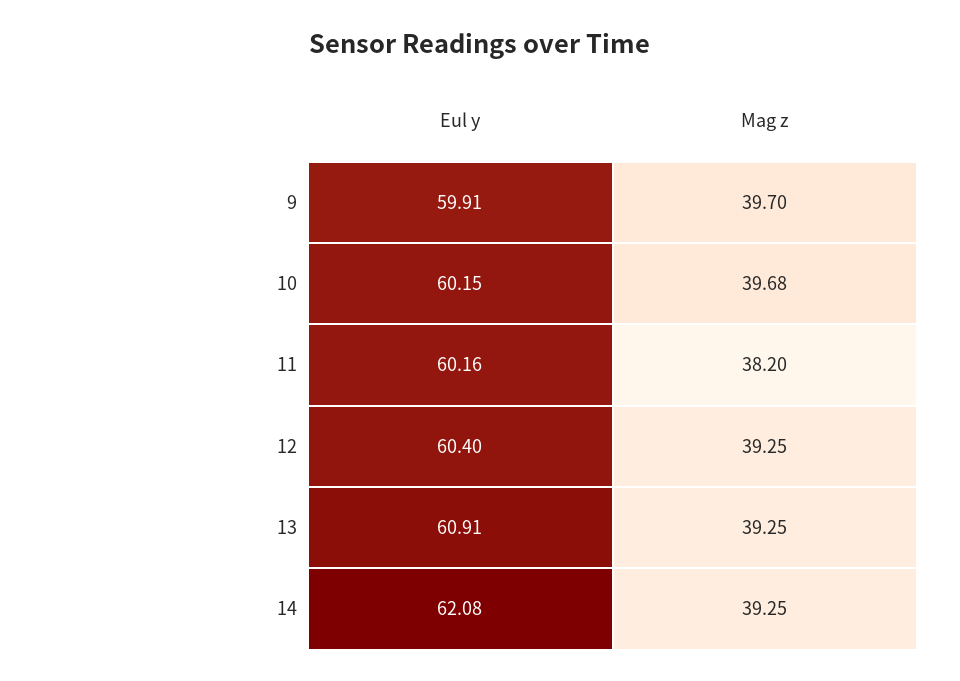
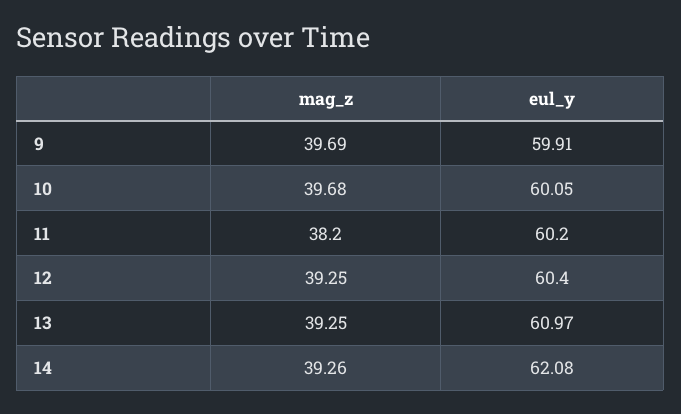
  {
    "Eul y": {
      "9": 59.91,
-     "10": 60.15,
+     "10": 60.05,
-     "11": 60.16,
+     "11": 60.2,
      "12": 60.4,
-     "13": 60.91,
+     "13": 60.97,
      "14": 62.08
    },
    "Mag z": {
-     "9": 39.7,
+     "9": 39.69,
      "10": 39.68,
      "11": 38.2,
      "12": 39.25,
      "13": 39.25,
-     "14": 39.25
+     "14": 39.26
    }
  }

